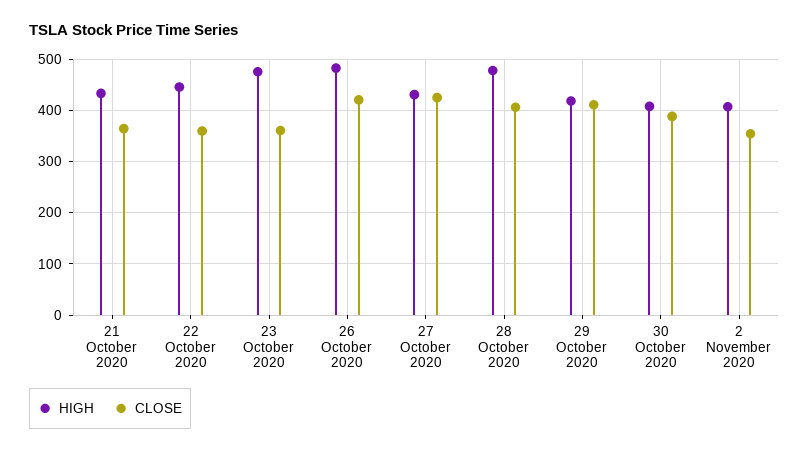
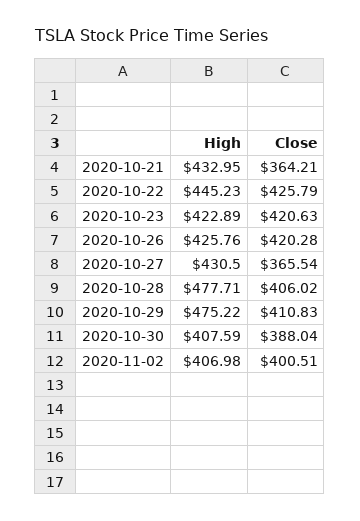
  {
    "HIGH": {
      "21 October 2020": 432.95,
      "22 October 2020": 445.23,
-     "23 October 2020": 480,
+     "23 October 2020": 422.89,
-     "26 October 2020": 480,
+     "26 October 2020": 425.76,
      "27 October 2020": 430.5,
      "28 October 2020": 477.71,
-     "29 October 2020": 420,
+     "29 October 2020": 475.22,
      "30 October 2020": 407.59,
      "2 November 2020": 406.98
    },
    "CLOSE": {
      "21 October 2020": 364.21,
-     "22 October 2020": 360,
+     "22 October 2020": 425.79,
-     "23 October 2020": 360,
+     "23 October 2020": 420.63,
      "26 October 2020": 420.28,
-     "27 October 2020": 420,
+     "27 October 2020": 365.54,
      "28 October 2020": 406.02,
      "29 October 2020": 410.83,
      "30 October 2020": 388.04,
-     "2 November 2020": 360
+     "2 November 2020": 400.51
    }
  }

